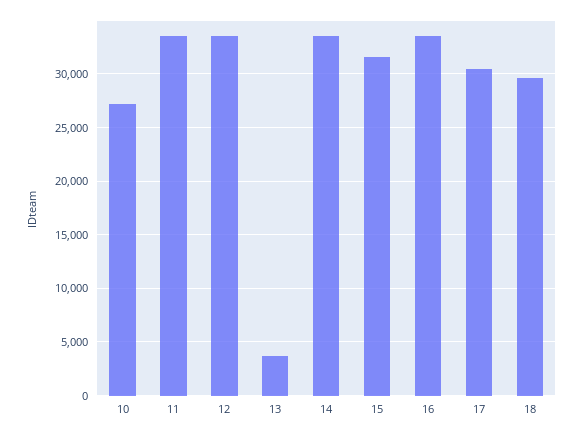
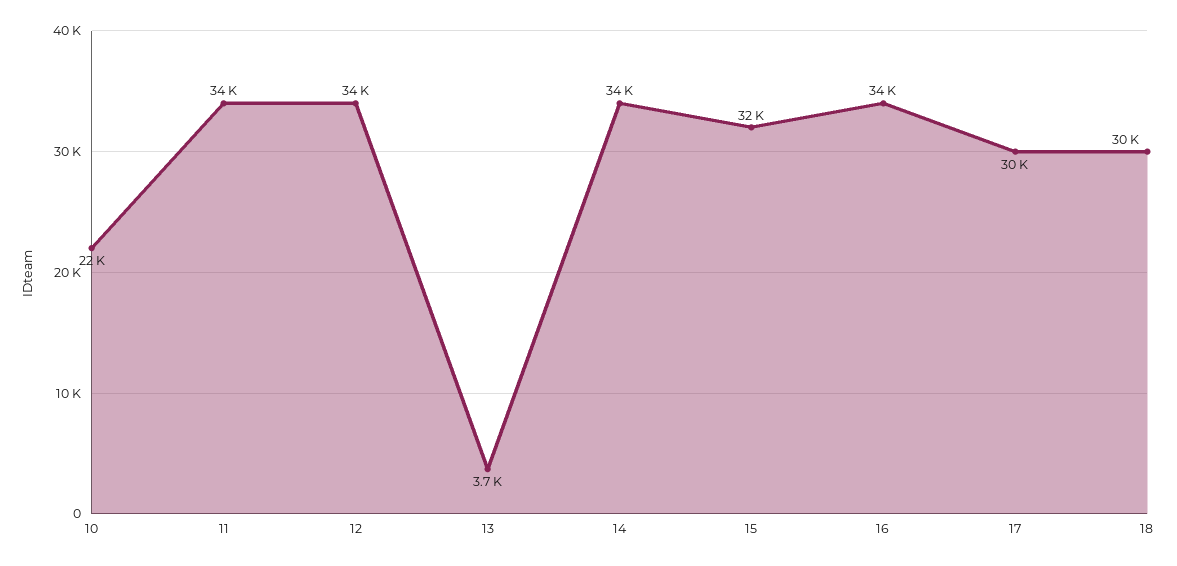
  {
-   "10": 27000,
+   "10": 22000,
    "11": 34000,
    "12": 34000,
    "13": 3700,
    "14": 34000,
    "15": 32000,
    "16": 34000,
    "17": 30000,
    "18": 30000
  }

